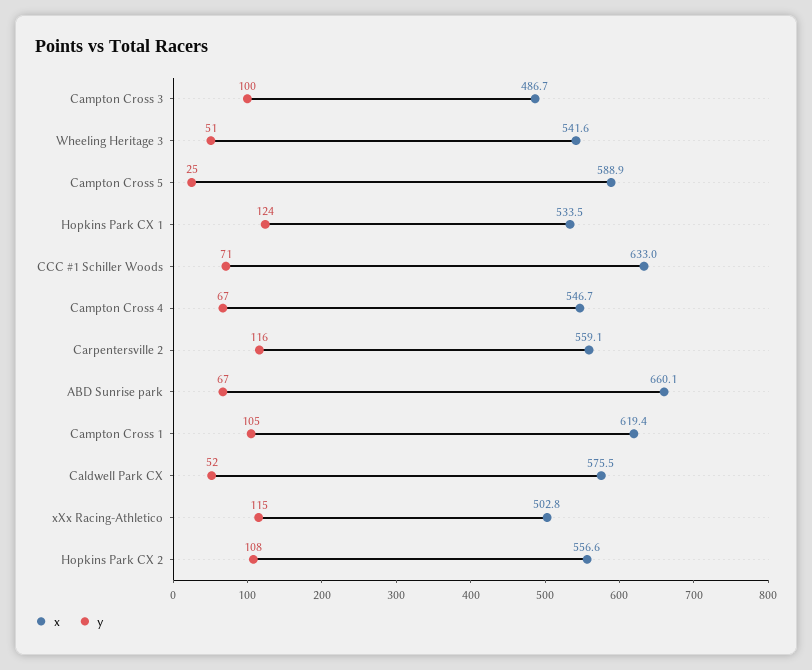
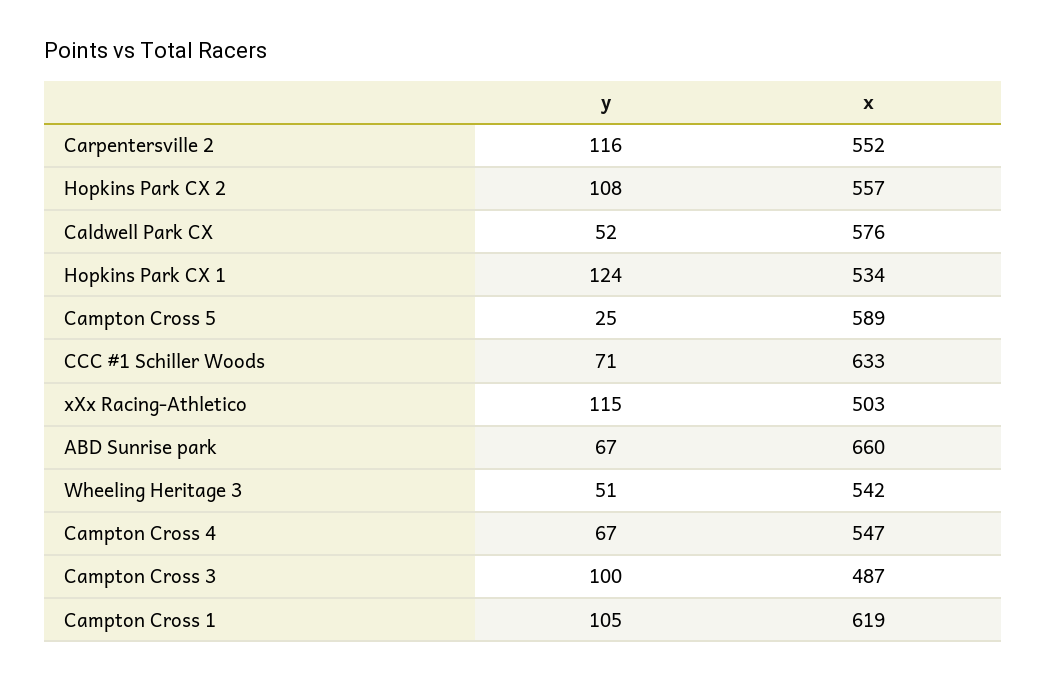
  {
    "x": {
      "Campton Cross 3": 486.7,
      "Wheeling Heritage 3": 541.6,
      "Campton Cross 5": 588.9,
      "Hopkins Park CX 1": 533.5,
      "CCC #1 Schiller Woods": 633,
      "Campton Cross 4": 546.7,
-     "Carpentersville 2": 559.1,
+     "Carpentersville 2": 552,
      "ABD Sunrise park": 660.1,
      "Campton Cross 1": 619.4,
      "Caldwell Park CX": 575.5,
      "xXx Racing-Athletico": 502.8,
      "Hopkins Park CX 2": 556.6
    },
    "y": {
      "Campton Cross 3": 100,
      "Wheeling Heritage 3": 51,
      "Campton Cross 5": 25,
      "Hopkins Park CX 1": 124,
      "CCC #1 Schiller Woods": 71,
      "Campton Cross 4": 67,
      "Carpentersville 2": 116,
      "ABD Sunrise park": 67,
      "Campton Cross 1": 105,
      "Caldwell Park CX": 52,
      "xXx Racing-Athletico": 115,
      "Hopkins Park CX 2": 108
    }
  }

